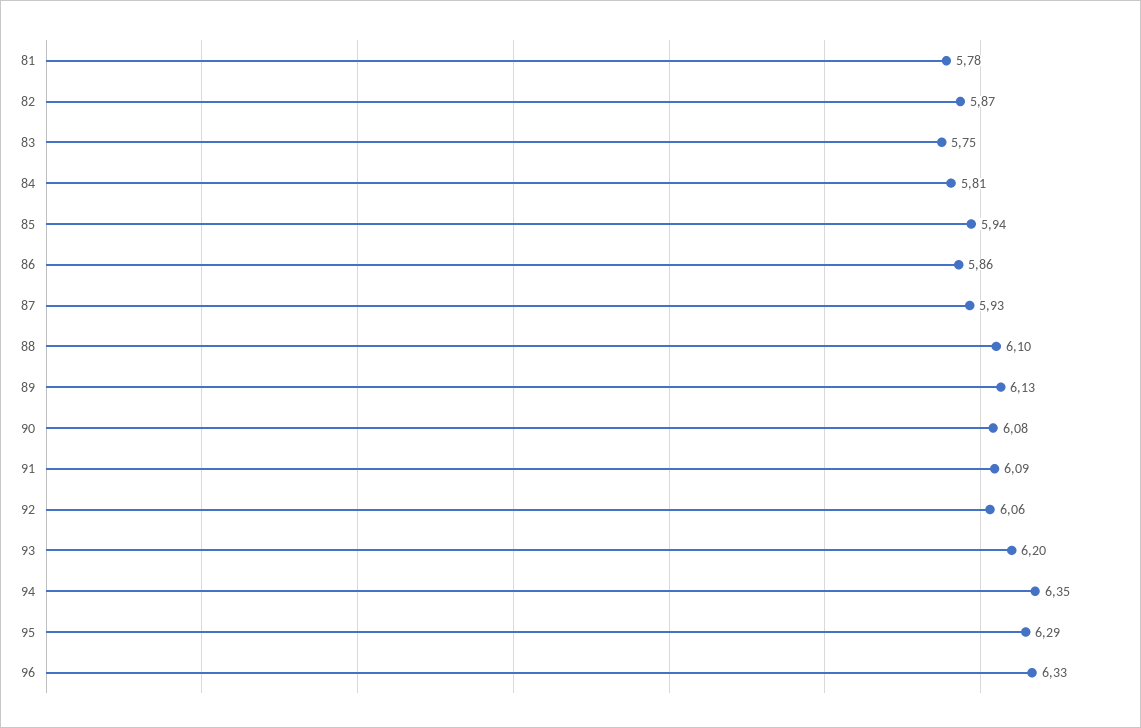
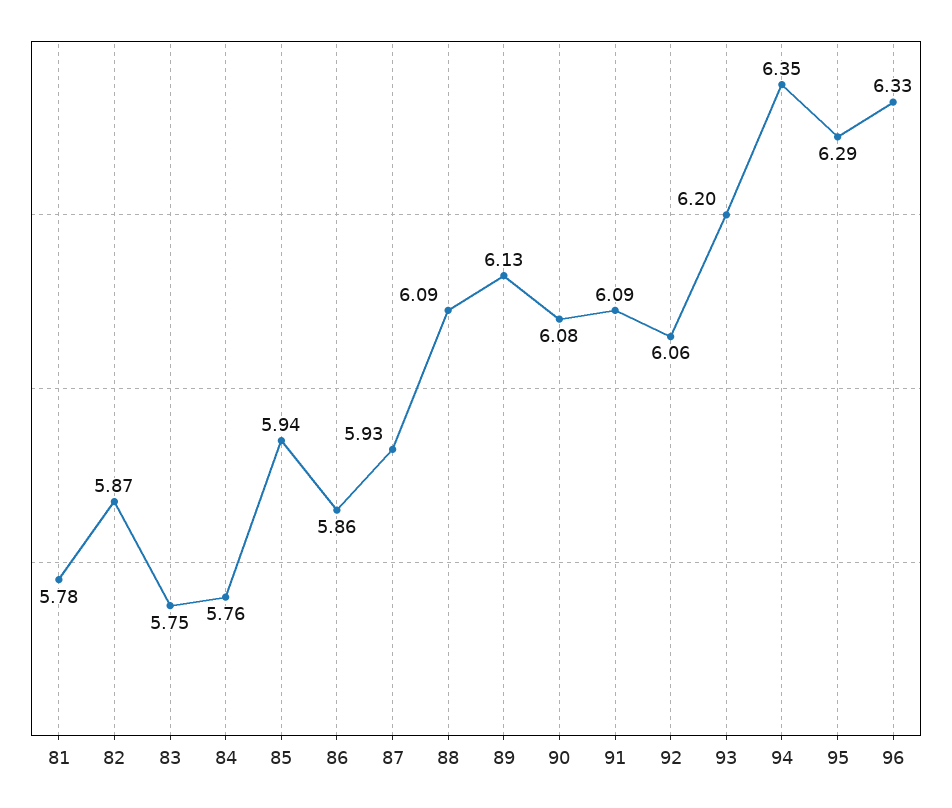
  {
    "81": 5.78,
    "82": 5.87,
    "83": 5.75,
-   "84": 5.81,
+   "84": 5.76,
    "85": 5.94,
    "86": 5.86,
    "87": 5.93,
-   "88": 6.1,
+   "88": 6.09,
    "89": 6.13,
    "90": 6.08,
    "91": 6.09,
    "92": 6.06,
    "93": 6.2,
    "94": 6.35,
    "95": 6.29,
    "96": 6.33
  }

